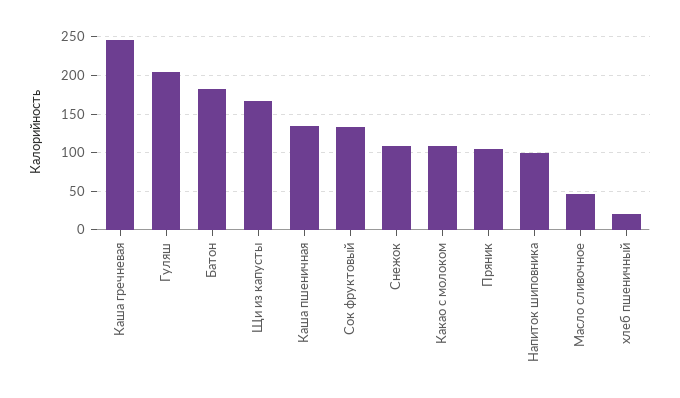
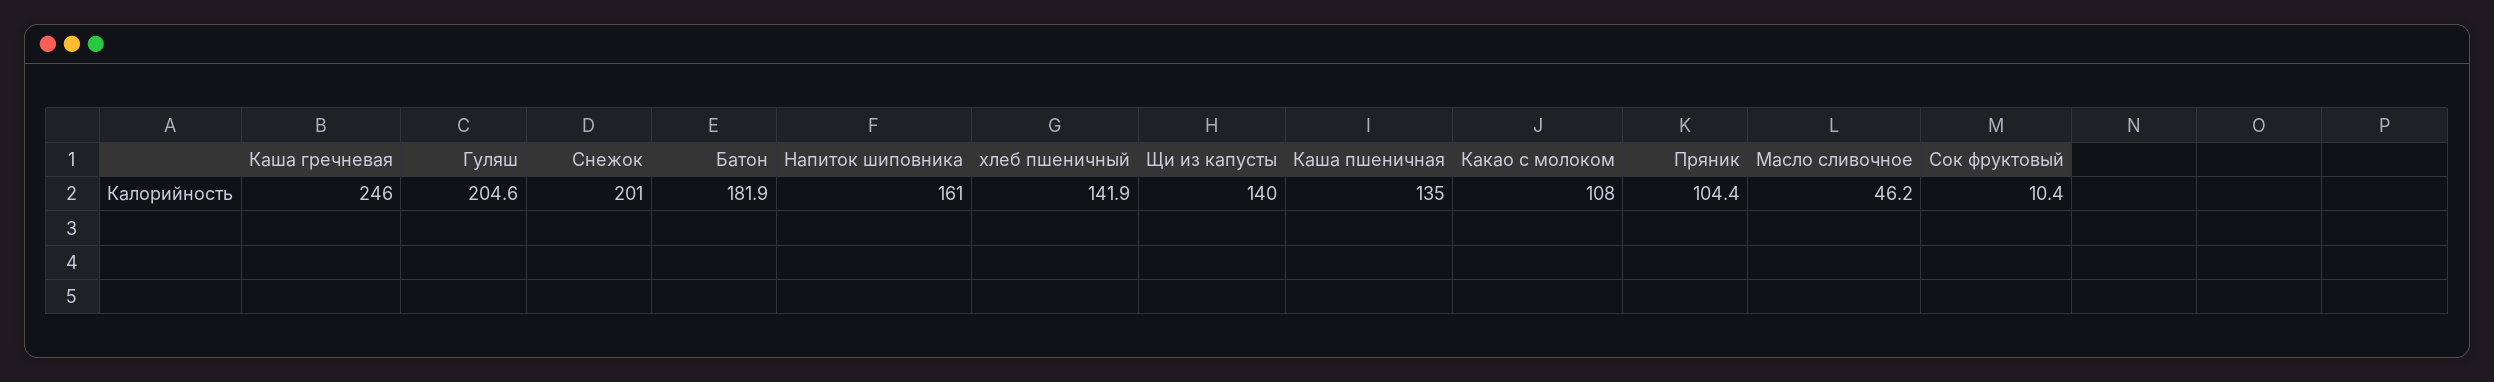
  {
    "Каша гречневая": 246,
    "Гуляш": 204.6,
    "Батон": 181.9,
-   "Щи из капусты": 170,
+   "Щи из капусты": 140,
    "Каша пшеничная": 135,
-   "Сок фруктовый": 130,
+   "Сок фруктовый": 10.4,
-   "Снежок": 110,
+   "Снежок": 201,
    "Какао с молоком": 108,
    "Пряник": 104.4,
-   "Напиток шиповника": 100,
+   "Напиток шиповника": 161,
    "Масло сливочное": 46.2,
-   "хлеб пшеничный": 20
+   "хлеб пшеничный": 141.9
  }

